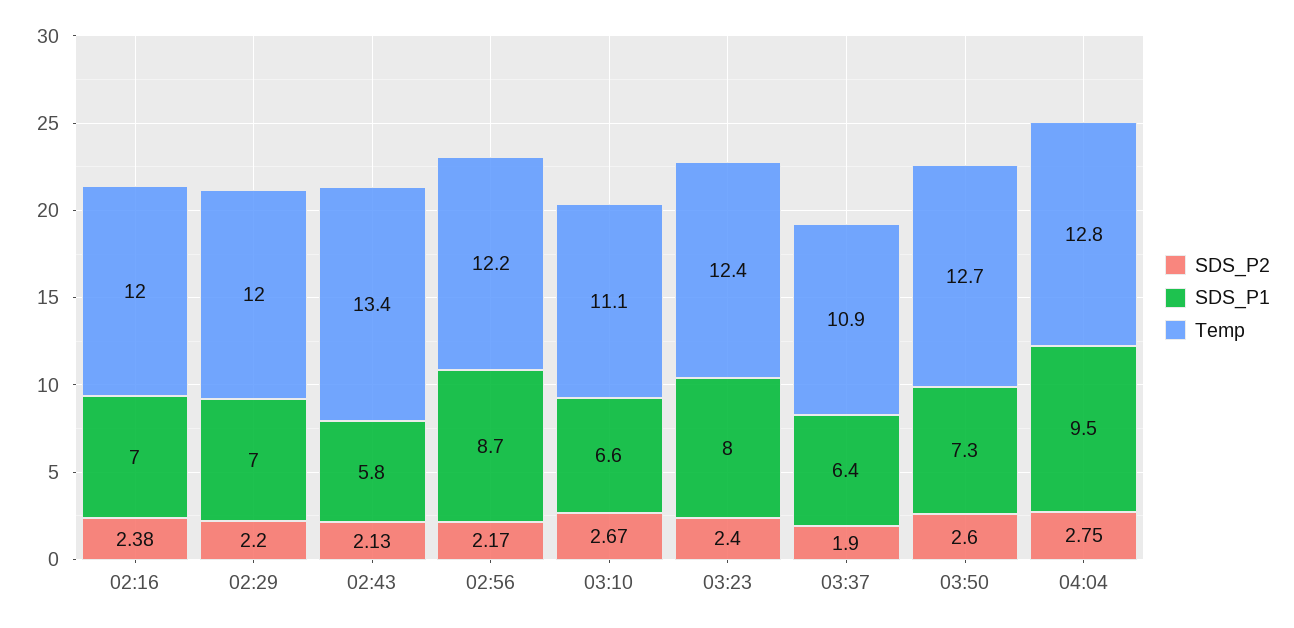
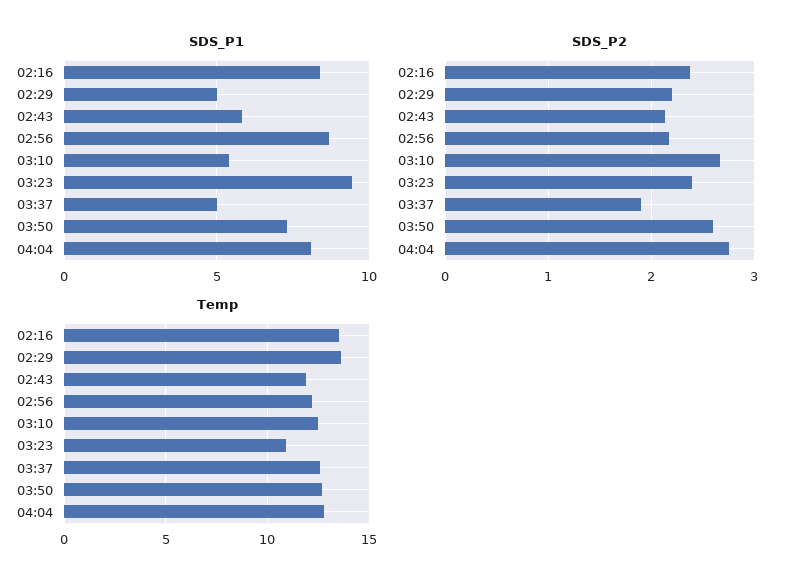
  {
    "SDS_P2": {
      "02:16": 2.38,
      "02:29": 2.2,
      "02:43": 2.13,
      "02:56": 2.17,
      "03:10": 2.67,
      "03:23": 2.4,
      "03:37": 1.9,
      "03:50": 2.6,
      "04:04": 2.75
    },
    "SDS_P1": {
-     "02:16": 7,
+     "02:16": 8.5,
-     "02:29": 7,
+     "02:29": 5,
      "02:43": 5.8,
      "02:56": 8.7,
-     "03:10": 6.6,
+     "03:10": 5.5,
-     "03:23": 8,
+     "03:23": 9.5,
-     "03:37": 6.4,
+     "03:37": 5,
      "03:50": 7.3,
-     "04:04": 9.5
+     "04:04": 8
    },
    "Temp": {
-     "02:16": 12,
+     "02:16": 13.5,
-     "02:29": 12,
+     "02:29": 13.5,
-     "02:43": 13.4,
+     "02:43": 12,
      "02:56": 12.2,
-     "03:10": 11.1,
+     "03:10": 12.5,
-     "03:23": 12.4,
+     "03:23": 11,
-     "03:37": 10.9,
+     "03:37": 12.5,
      "03:50": 12.7,
      "04:04": 12.8
    }
  }

